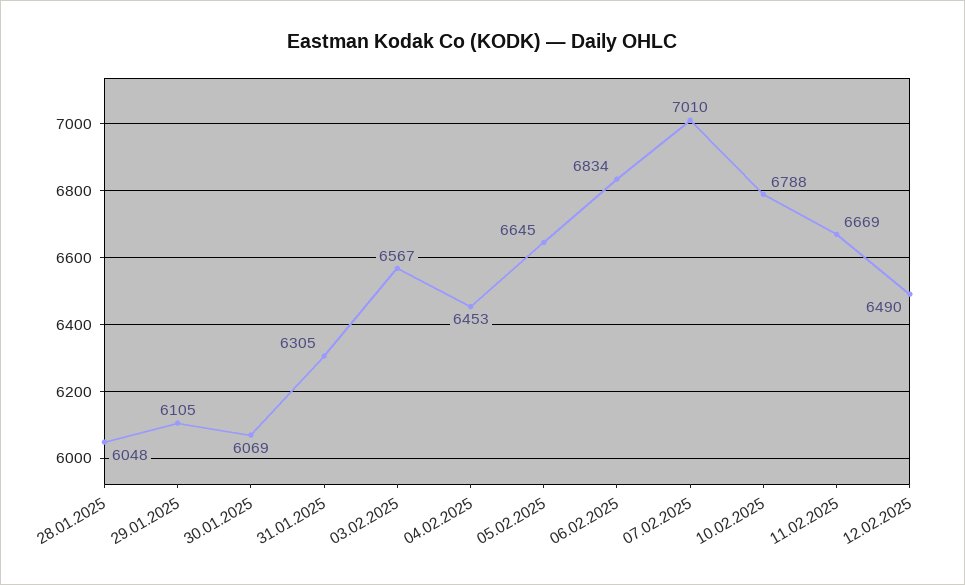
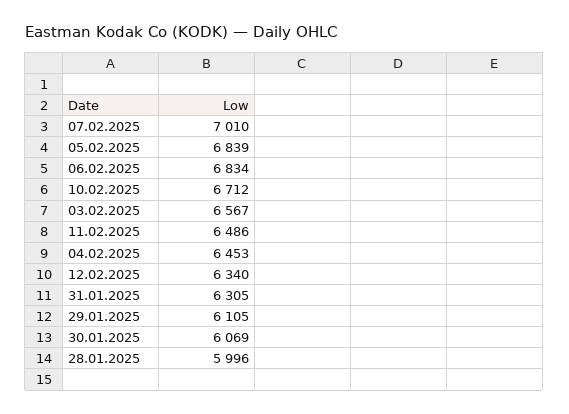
  {
-   "28.01.2025": 6048,
+   "28.01.2025": 5996,
    "29.01.2025": 6105,
    "30.01.2025": 6069,
    "31.01.2025": 6305,
    "03.02.2025": 6567,
    "04.02.2025": 6453,
-   "05.02.2025": 6645,
+   "05.02.2025": 6839,
    "06.02.2025": 6834,
    "07.02.2025": 7010,
-   "10.02.2025": 6788,
+   "10.02.2025": 6712,
-   "11.02.2025": 6669,
+   "11.02.2025": 6486,
-   "12.02.2025": 6490
+   "12.02.2025": 6340
  }

